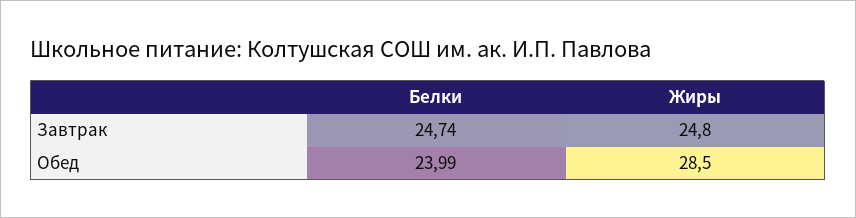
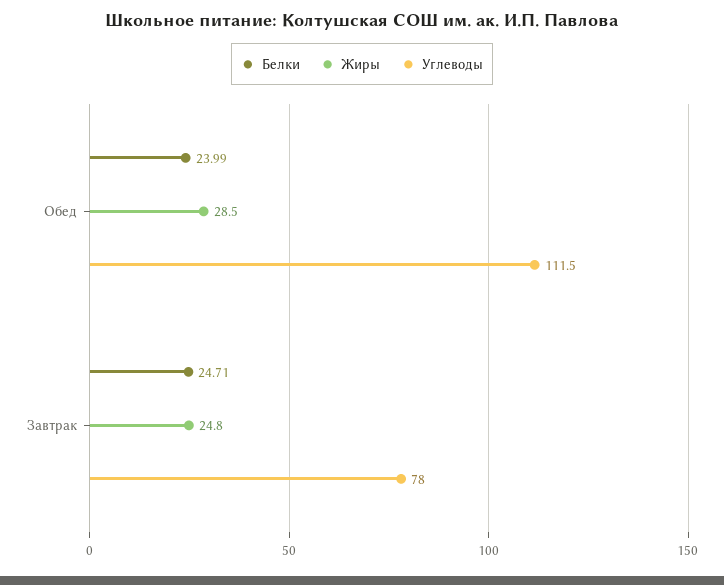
  {
    "Белки": {
-     "Завтрак": 24.74,
+     "Завтрак": 24.71,
      "Обед": 23.99
    },
    "Жиры": {
      "Завтрак": 24.8,
      "Обед": 28.5
-   }
+   },
+   "Углеводы": {
+     "Обед": 111.5,
+     "Завтрак": 78
+   }
  }

